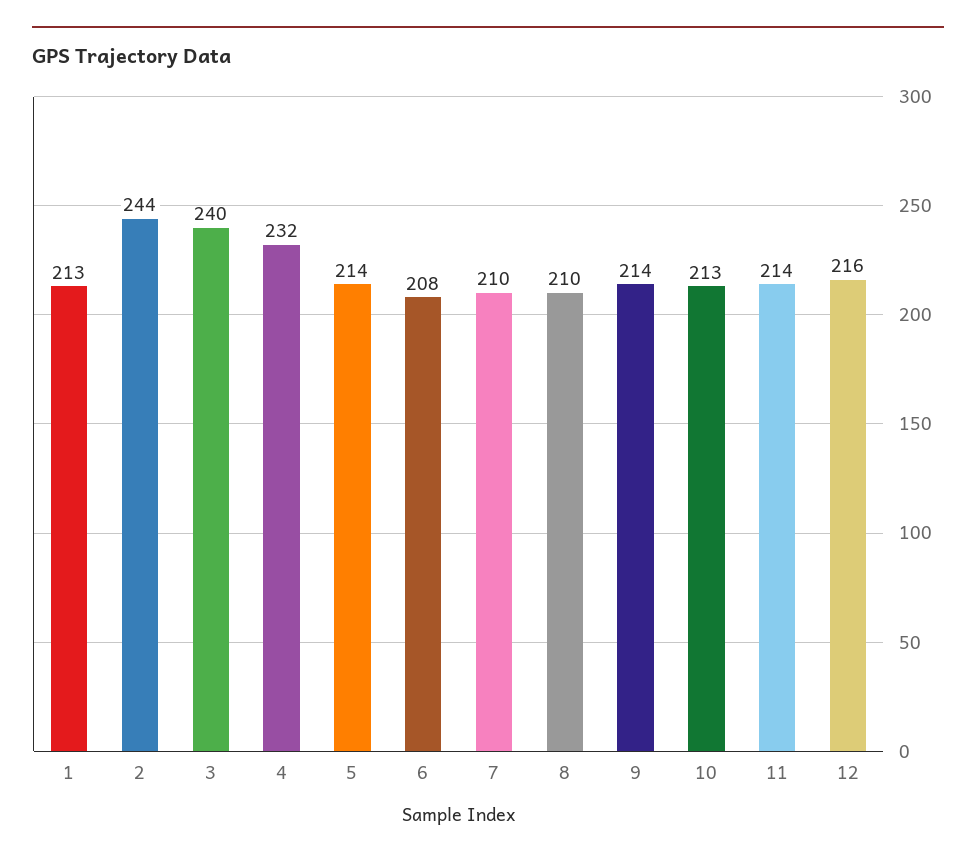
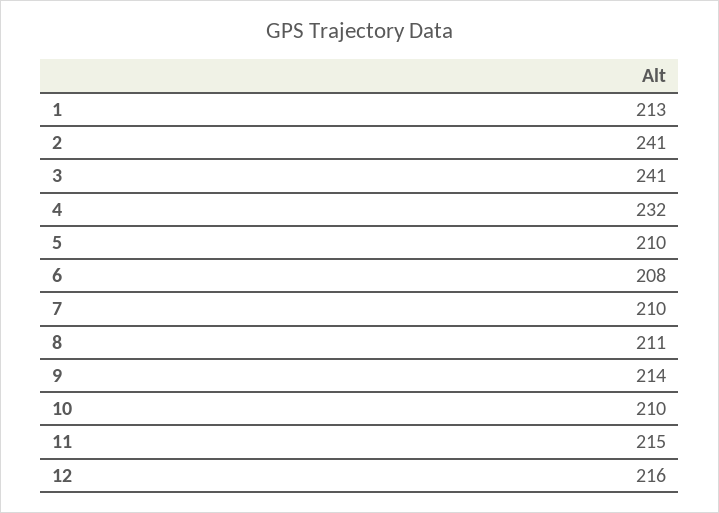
  {
    "1": 213,
-   "2": 244,
+   "2": 241,
-   "3": 240,
+   "3": 241,
    "4": 232,
-   "5": 214,
+   "5": 210,
    "6": 208,
    "7": 210,
-   "8": 210,
+   "8": 211,
    "9": 214,
-   "10": 213,
+   "10": 210,
-   "11": 214,
+   "11": 215,
    "12": 216
  }

